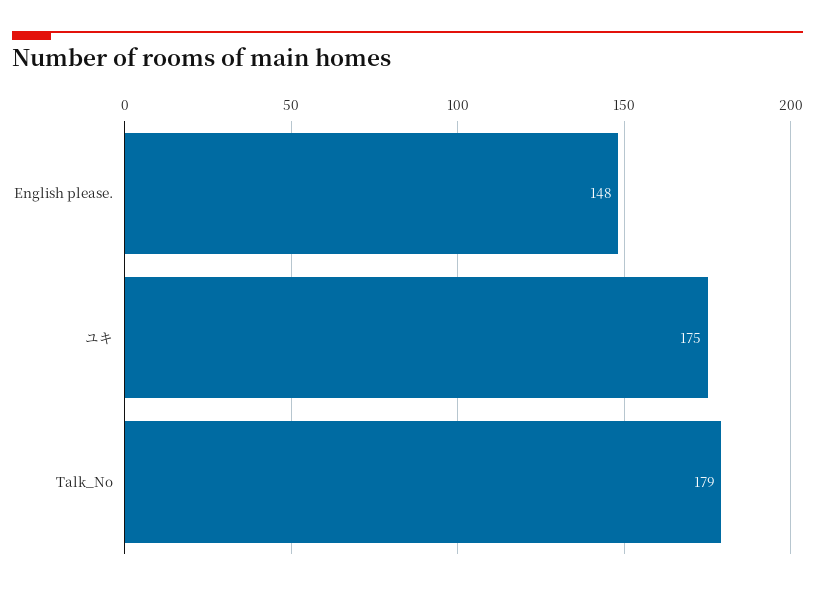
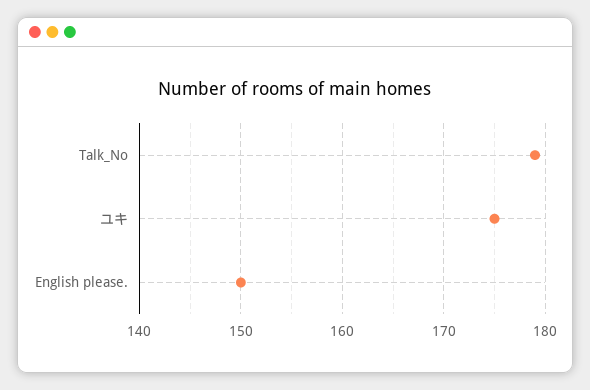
  {
-   "English please.": 148,
+   "English please.": 150,
    "ユキ": 175,
    "Talk_No": 179
  }

